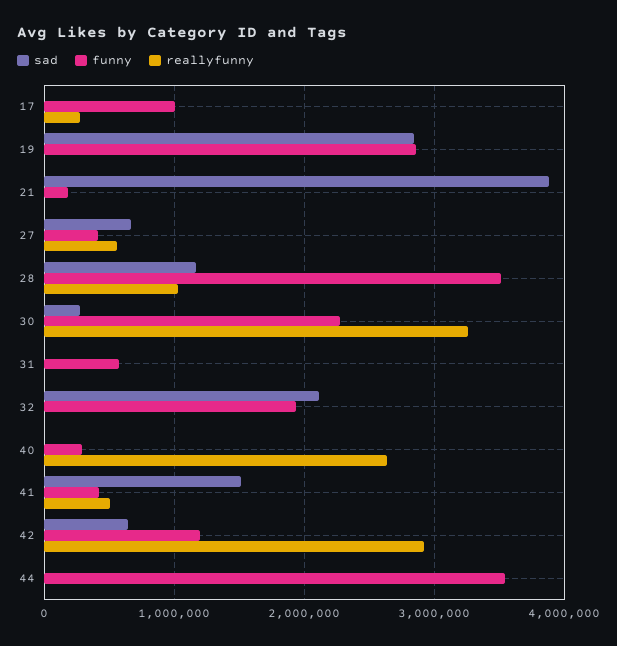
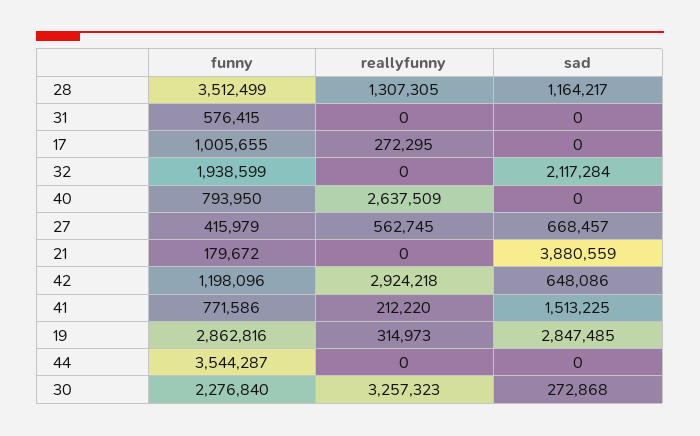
  {
    "sad": {
      "17": 0,
      "19": 2847485,
      "21": 3880559,
      "27": 668457,
      "28": 1164217,
      "30": 272868,
      "31": 0,
      "32": 2117284,
      "40": 0,
      "41": 1513225,
      "42": 648086,
      "44": 0
    },
    "funny": {
      "17": 1005655,
      "19": 2862816,
      "21": 179672,
      "27": 415979,
      "28": 3512499,
      "30": 2276840,
      "31": 576415,
      "32": 1938599,
-     "40": 300000,
+     "40": 793950,
-     "41": 400000,
+     "41": 771586,
      "42": 1198096,
      "44": 3544287
    },
    "reallyfunny": {
      "17": 272295,
-     "19": 0,
+     "19": 314973,
      "21": 0,
      "27": 562745,
-     "28": 1000000,
+     "28": 1307305,
      "30": 3257323,
      "31": 0,
      "32": 0,
      "40": 2637509,
-     "41": 500000,
+     "41": 212220,
      "42": 2924218,
      "44": 0
    }
  }

